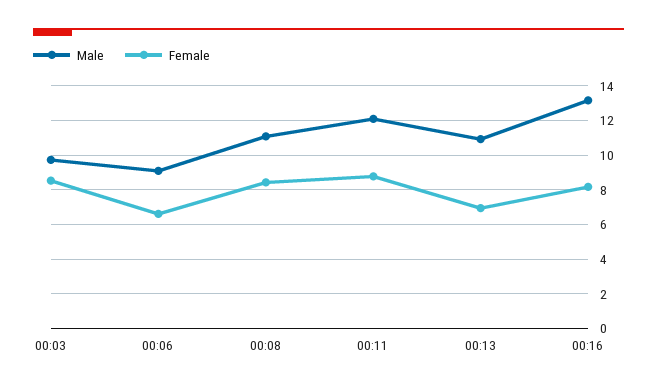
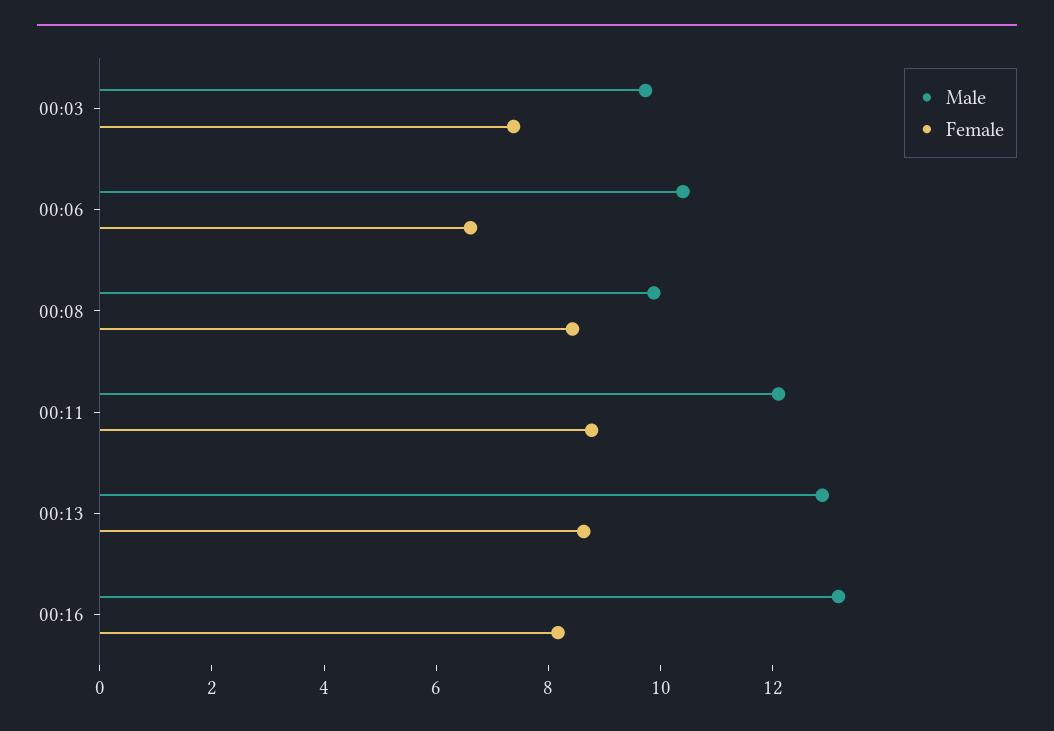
  {
    "Male": {
      "00:03": 9.5,
-     "00:06": 9,
+     "00:06": 10.5,
-     "00:08": 11,
+     "00:08": 10,
      "00:11": 12,
-     "00:13": 11,
+     "00:13": 13,
      "00:16": 13
    },
    "Female": {
-     "00:03": 8.5,
+     "00:03": 7.5,
      "00:06": 6.5,
      "00:08": 8.5,
      "00:11": 9,
-     "00:13": 7,
+     "00:13": 8.5,
      "00:16": 8
    }
  }

